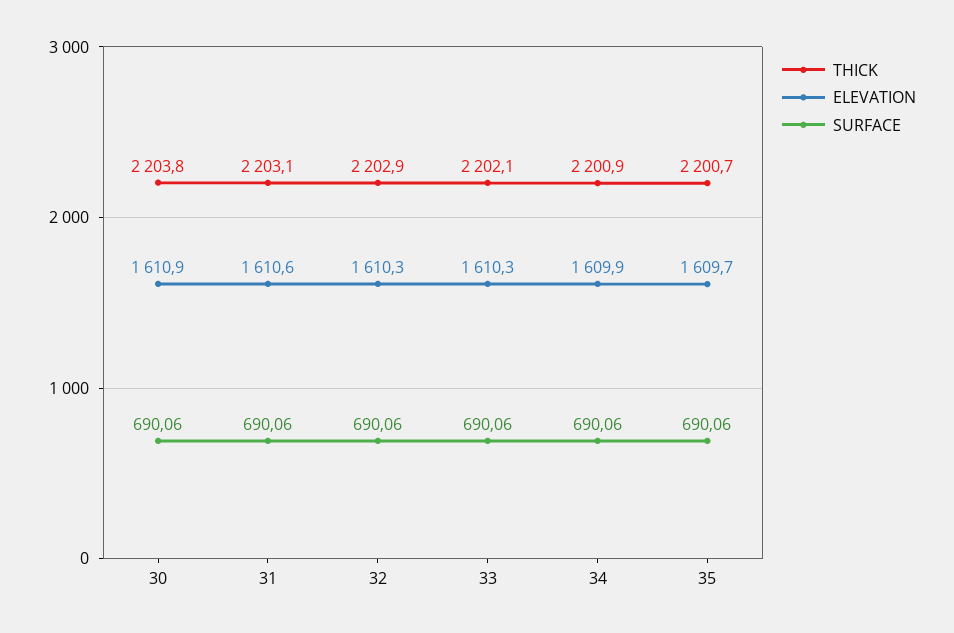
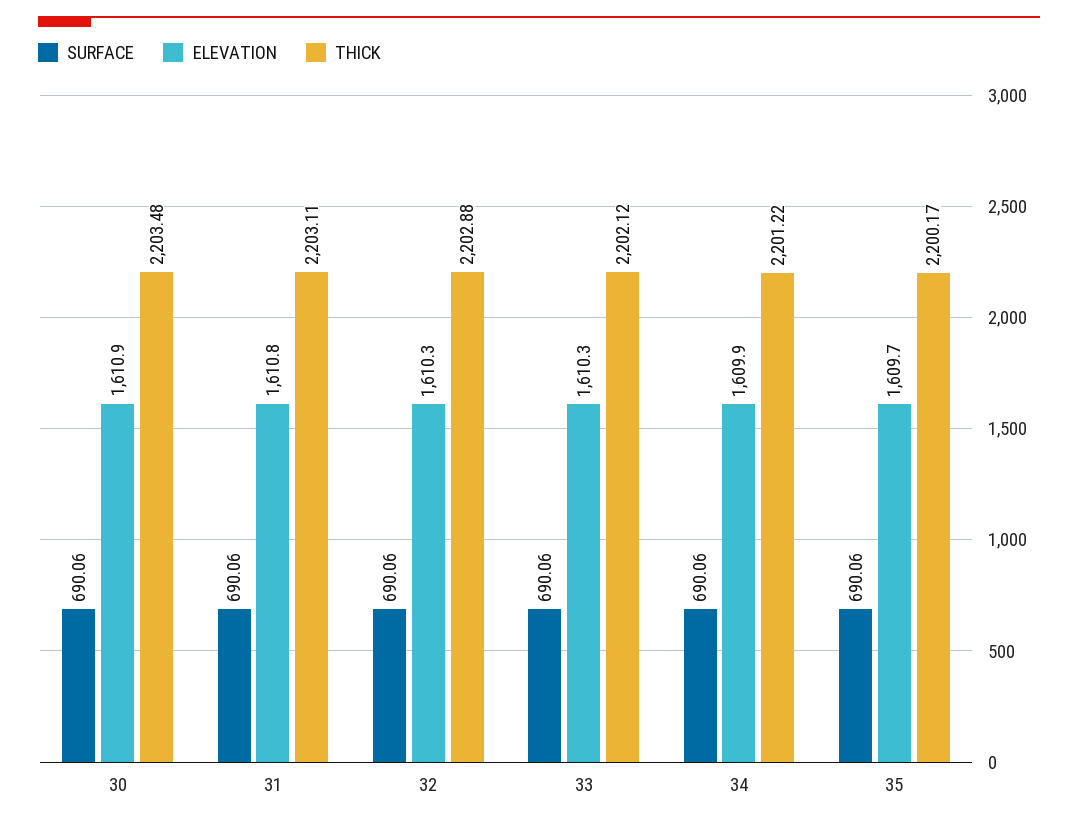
  {
    "THICK": {
-     "30": 2203.8,
+     "30": 2203.48,
      "31": 2203.11,
      "32": 2202.88,
      "33": 2202.12,
-     "34": 2200.9,
+     "34": 2201.22,
-     "35": 2200.7
+     "35": 2200.17
    },
    "ELEVATION": {
      "30": 1610.9,
-     "31": 1610.6,
+     "31": 1610.8,
      "32": 1610.3,
      "33": 1610.3,
      "34": 1609.9,
      "35": 1609.7
    },
    "SURFACE": {
      "30": 690.06,
      "31": 690.06,
      "32": 690.06,
      "33": 690.06,
      "34": 690.06,
      "35": 690.06
    }
  }

